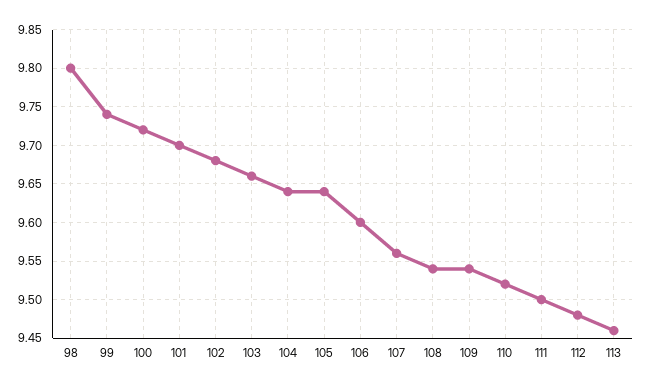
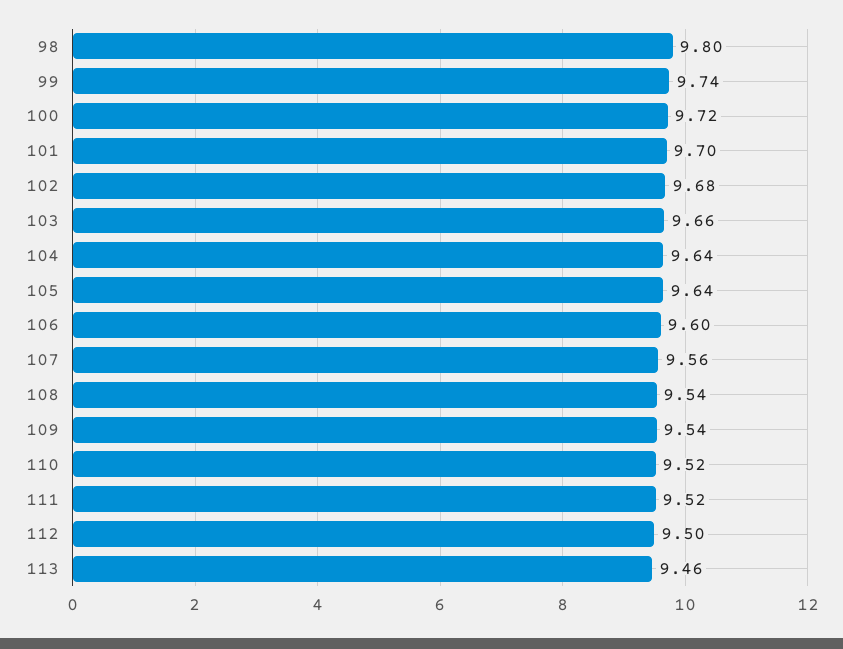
  {
    "98": 9.8,
    "99": 9.74,
    "100": 9.72,
    "101": 9.7,
    "102": 9.68,
    "103": 9.66,
    "104": 9.64,
    "105": 9.64,
    "106": 9.6,
    "107": 9.56,
    "108": 9.54,
    "109": 9.54,
    "110": 9.52,
-   "111": 9.5,
+   "111": 9.52,
-   "112": 9.48,
+   "112": 9.5,
    "113": 9.46
  }

